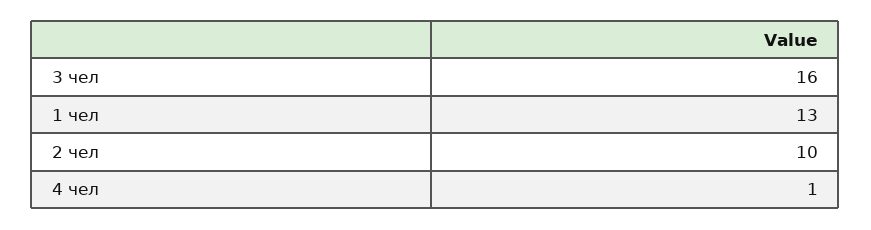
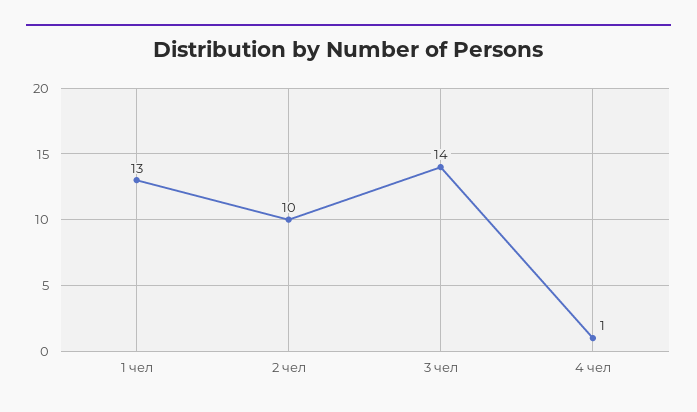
  {
-   "3 чел": 16,
+   "3 чел": 14,
    "1 чел": 13,
    "2 чел": 10,
    "4 чел": 1
  }

